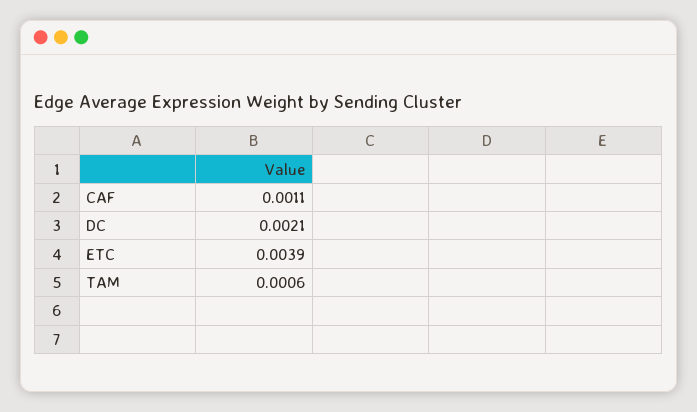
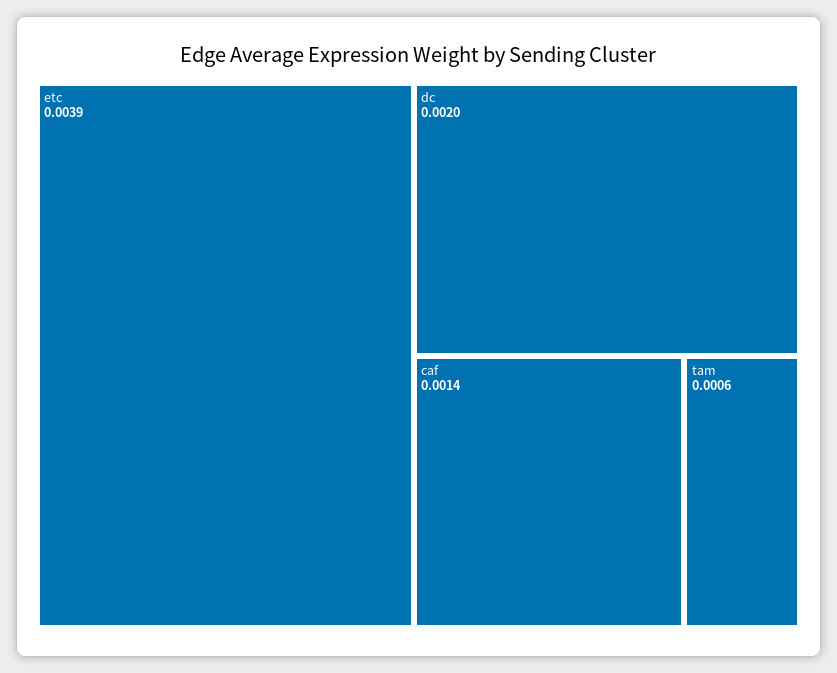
  {
-   "CAF": 0.0011,
+   "CAF": 0.0014,
-   "DC": 0.0021,
+   "DC": 0.002,
    "ETC": 0.0039,
    "TAM": 0.0006
  }

